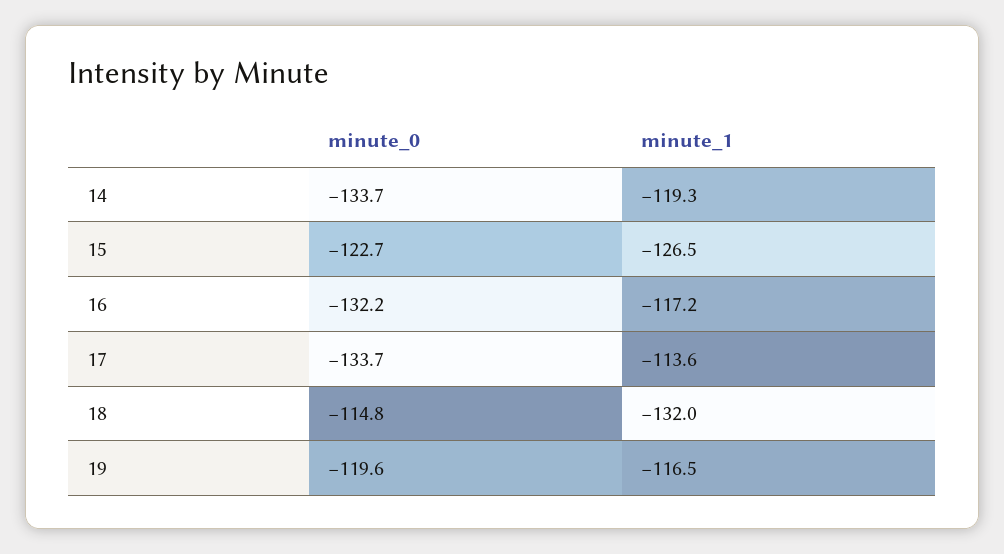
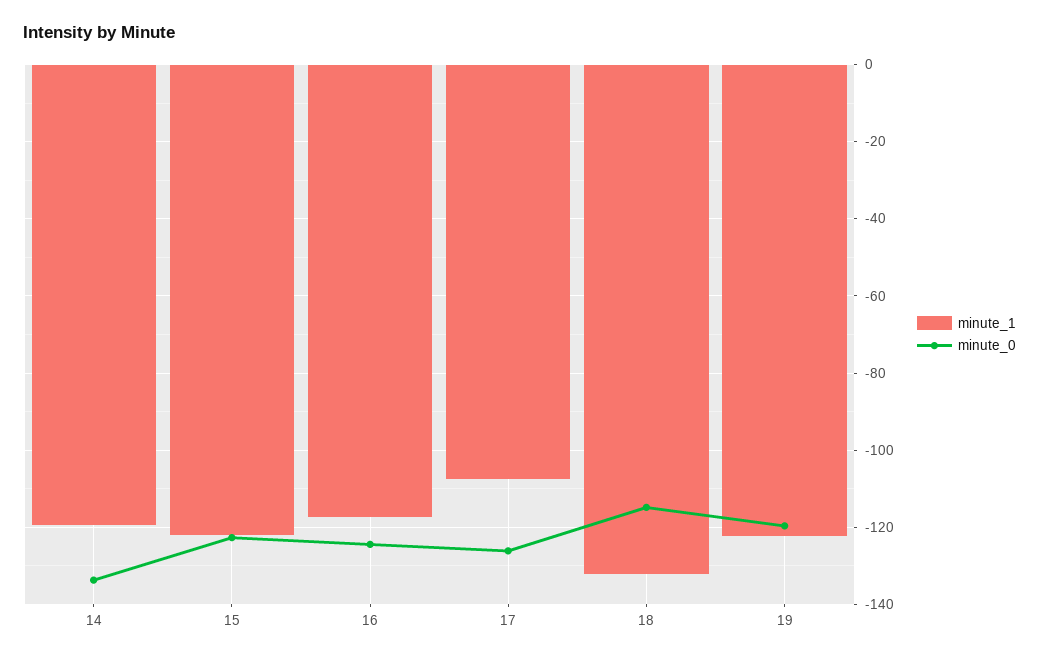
  {
    "minute_0": {
      "14": -133.7,
      "15": -122.7,
-     "16": -132.2,
+     "16": -124,
-     "17": -133.7,
+     "17": -126,
      "18": -114.8,
      "19": -119.6
    },
    "minute_1": {
      "14": -119.3,
-     "15": -126.5,
+     "15": -122,
      "16": -117.2,
-     "17": -113.6,
+     "17": -108,
      "18": -132,
-     "19": -116.5
+     "19": -122
    }
  }

